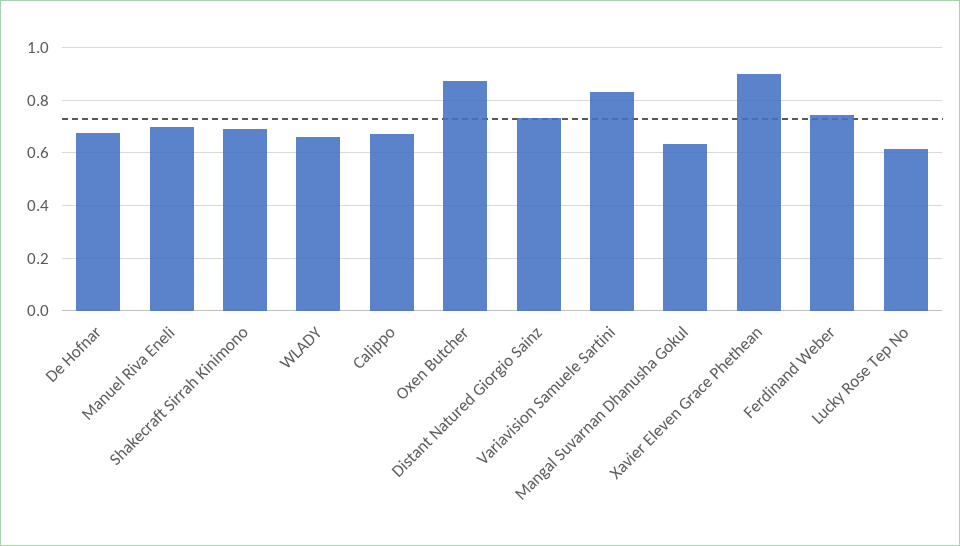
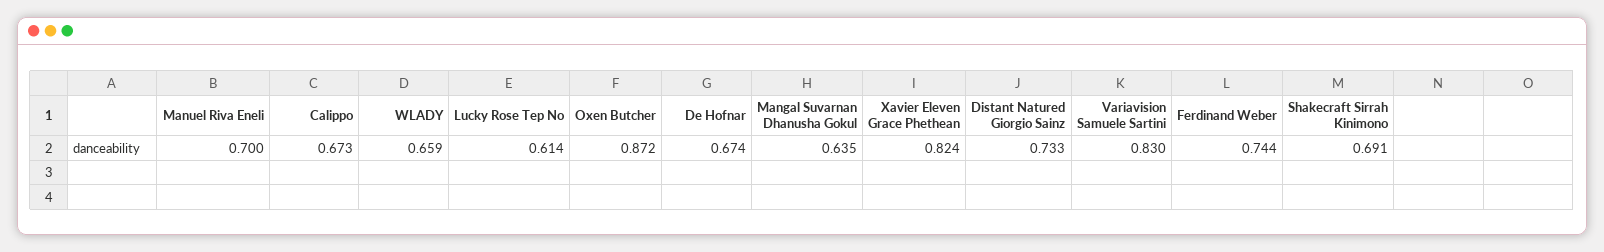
  {
    "De Hofnar": 0.674,
    "Manuel Riva Eneli": 0.7,
    "Shakecraft Sirrah Kinimono": 0.691,
    "WLADY": 0.659,
    "Calippo": 0.673,
    "Oxen Butcher": 0.872,
    "Distant Natured Giorgio Sainz": 0.733,
    "Variavision Samuele Sartini": 0.83,
    "Mangal Suvarnan Dhanusha Gokul": 0.635,
-   "Xavier Eleven Grace Phethean": 0.9,
+   "Xavier Eleven Grace Phethean": 0.824,
    "Ferdinand Weber": 0.744,
    "Lucky Rose Tep No": 0.614
  }

